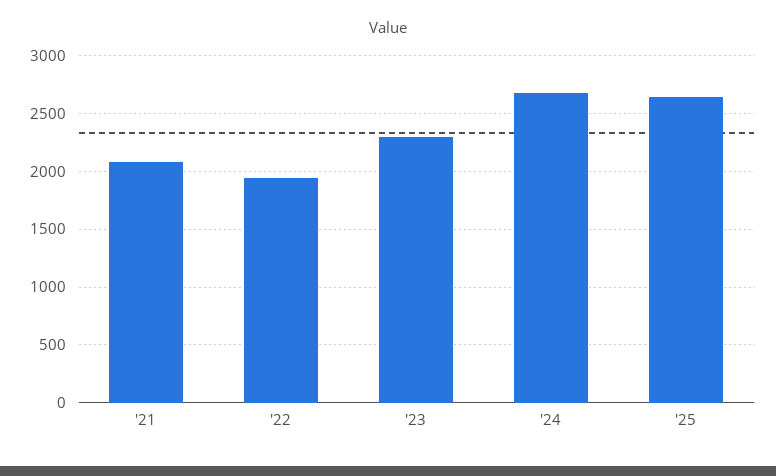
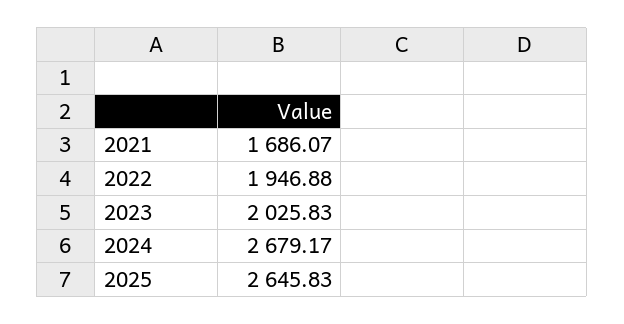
  {
-   "'21": 2100,
+   "'21": 1686.07,
    "'22": 1946.88,
-   "'23": 2300,
+   "'23": 2025.83,
    "'24": 2679.17,
    "'25": 2645.83
  }

